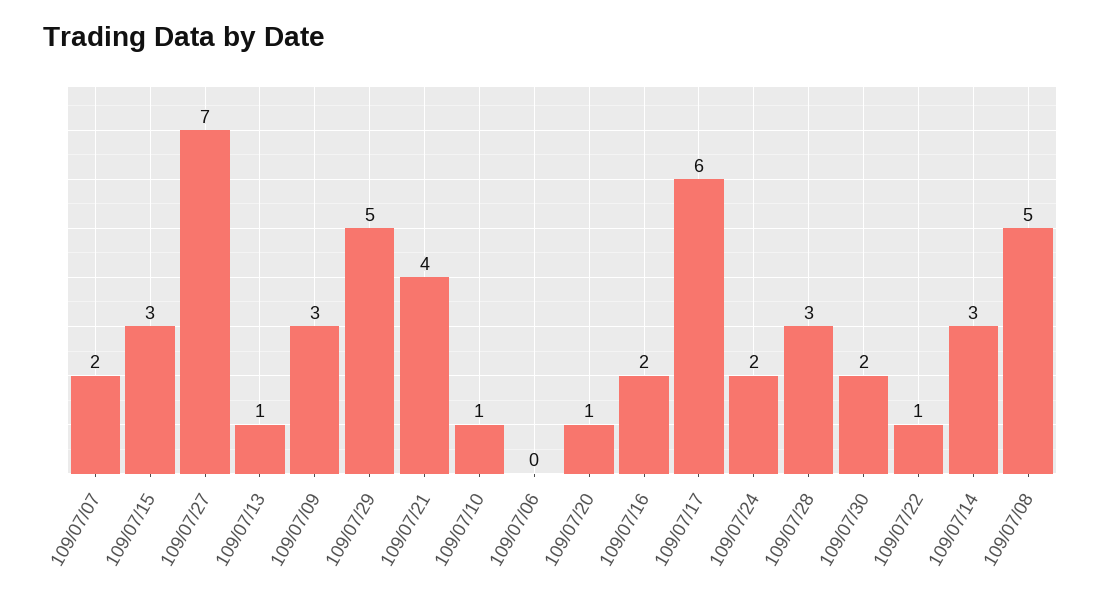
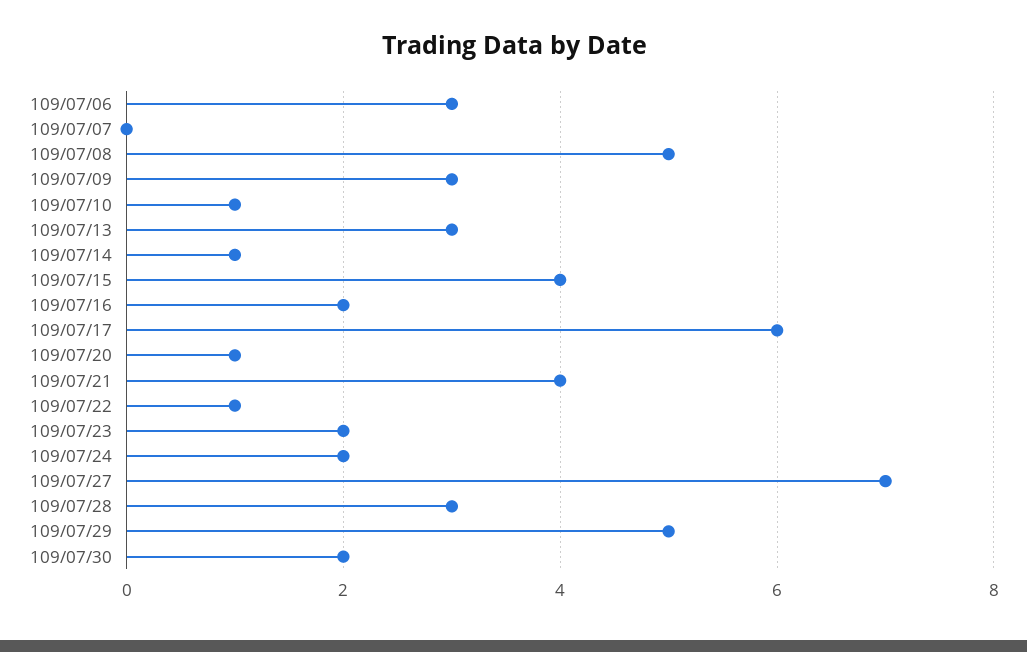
  {
-   "109/07/07": 2,
+   "109/07/07": 0,
-   "109/07/15": 3,
+   "109/07/15": 4,
    "109/07/27": 7,
-   "109/07/13": 1,
+   "109/07/13": 3,
    "109/07/09": 3,
    "109/07/29": 5,
    "109/07/21": 4,
    "109/07/10": 1,
-   "109/07/06": 0,
+   "109/07/06": 3,
    "109/07/20": 1,
    "109/07/16": 2,
    "109/07/17": 6,
    "109/07/24": 2,
    "109/07/28": 3,
    "109/07/30": 2,
    "109/07/22": 1,
-   "109/07/14": 3,
+   "109/07/14": 1,
-   "109/07/08": 5
+   "109/07/08": 5,
+   "109/07/23": 2
  }

